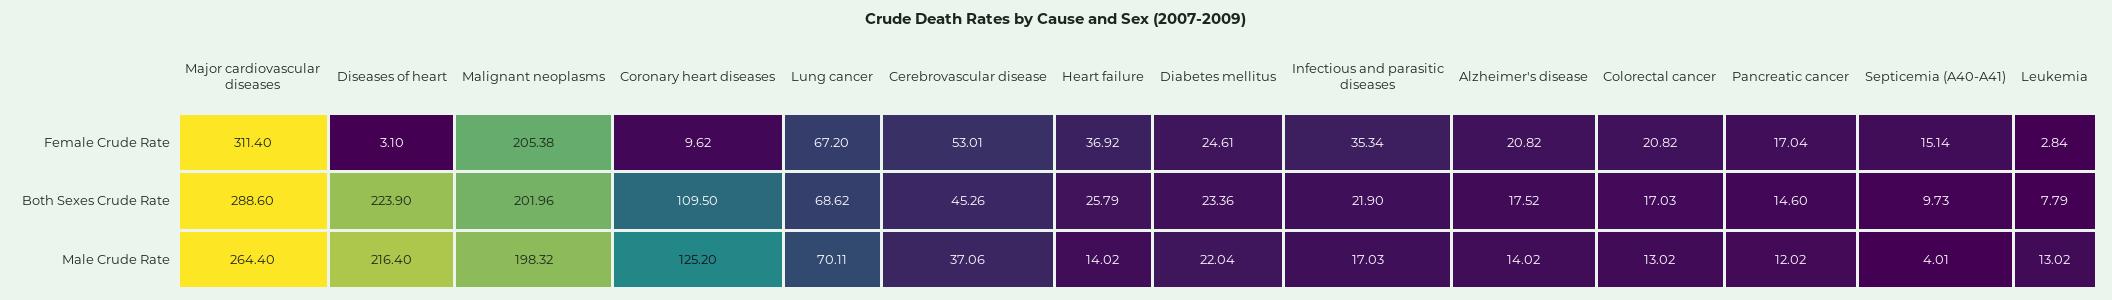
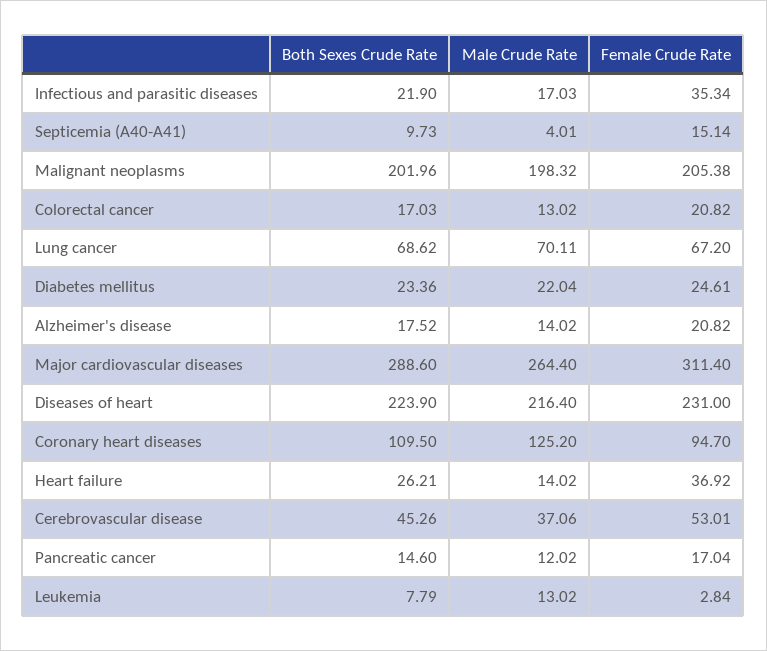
  {
    "Major cardiovascular diseases": {
      "Female Crude Rate": 311.4,
      "Both Sexes Crude Rate": 288.6,
      "Male Crude Rate": 264.4
    },
    "Diseases of heart": {
-     "Female Crude Rate": 3.1,
+     "Female Crude Rate": 231,
      "Both Sexes Crude Rate": 223.9,
      "Male Crude Rate": 216.4
    },
    "Malignant neoplasms": {
      "Female Crude Rate": 205.38,
      "Both Sexes Crude Rate": 201.96,
      "Male Crude Rate": 198.32
    },
    "Coronary heart diseases": {
-     "Female Crude Rate": 9.62,
+     "Female Crude Rate": 94.7,
      "Both Sexes Crude Rate": 109.5,
      "Male Crude Rate": 125.2
    },
    "Lung cancer": {
      "Female Crude Rate": 67.2,
      "Both Sexes Crude Rate": 68.62,
      "Male Crude Rate": 70.11
    },
    "Cerebrovascular disease": {
      "Female Crude Rate": 53.01,
      "Both Sexes Crude Rate": 45.26,
      "Male Crude Rate": 37.06
    },
    "Heart failure": {
      "Female Crude Rate": 36.92,
-     "Both Sexes Crude Rate": 25.79,
+     "Both Sexes Crude Rate": 26.21,
      "Male Crude Rate": 14.02
    },
    "Diabetes mellitus": {
      "Female Crude Rate": 24.61,
      "Both Sexes Crude Rate": 23.36,
      "Male Crude Rate": 22.04
    },
    "Infectious and parasitic diseases": {
      "Female Crude Rate": 35.34,
      "Both Sexes Crude Rate": 21.9,
      "Male Crude Rate": 17.03
    },
    "Alzheimer's disease": {
      "Female Crude Rate": 20.82,
      "Both Sexes Crude Rate": 17.52,
      "Male Crude Rate": 14.02
    },
    "Colorectal cancer": {
      "Female Crude Rate": 20.82,
      "Both Sexes Crude Rate": 17.03,
      "Male Crude Rate": 13.02
    },
    "Pancreatic cancer": {
      "Female Crude Rate": 17.04,
      "Both Sexes Crude Rate": 14.6,
      "Male Crude Rate": 12.02
    },
    "Septicemia (A40-A41)": {
      "Female Crude Rate": 15.14,
      "Both Sexes Crude Rate": 9.73,
      "Male Crude Rate": 4.01
    },
    "Leukemia": {
      "Female Crude Rate": 2.84,
      "Both Sexes Crude Rate": 7.79,
      "Male Crude Rate": 13.02
    }
  }

